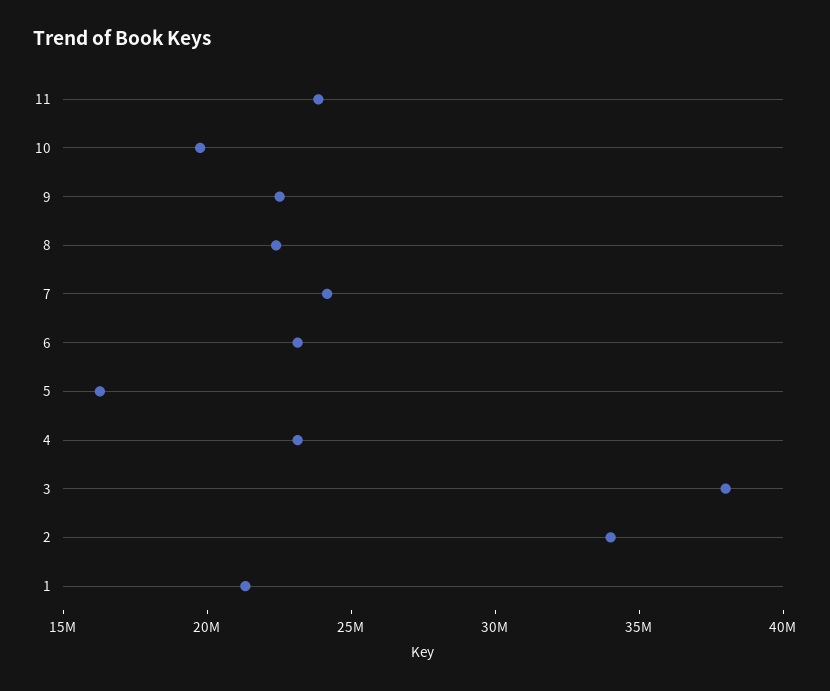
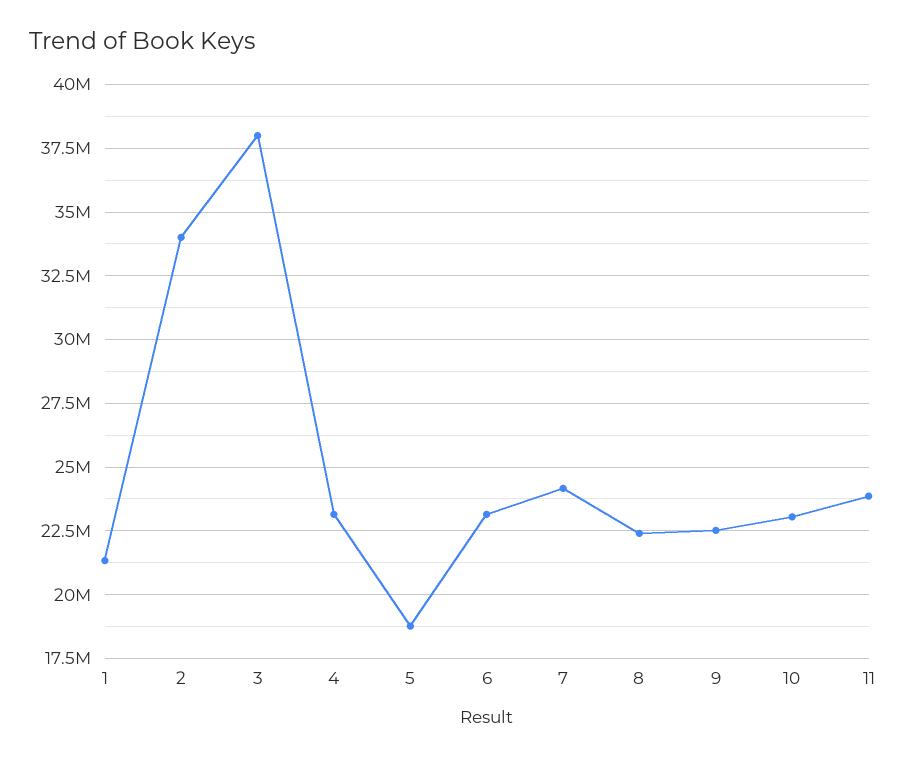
  {
    "11": 23750000,
-   "10": 20000000,
+   "10": 23000000,
    "9": 22500000,
    "8": 22500000,
    "7": 24250000,
    "6": 23250000,
-   "5": 16000000,
+   "5": 18750000,
    "4": 23250000,
    "3": 38000000,
    "2": 34000000,
    "1": 21250000
  }

